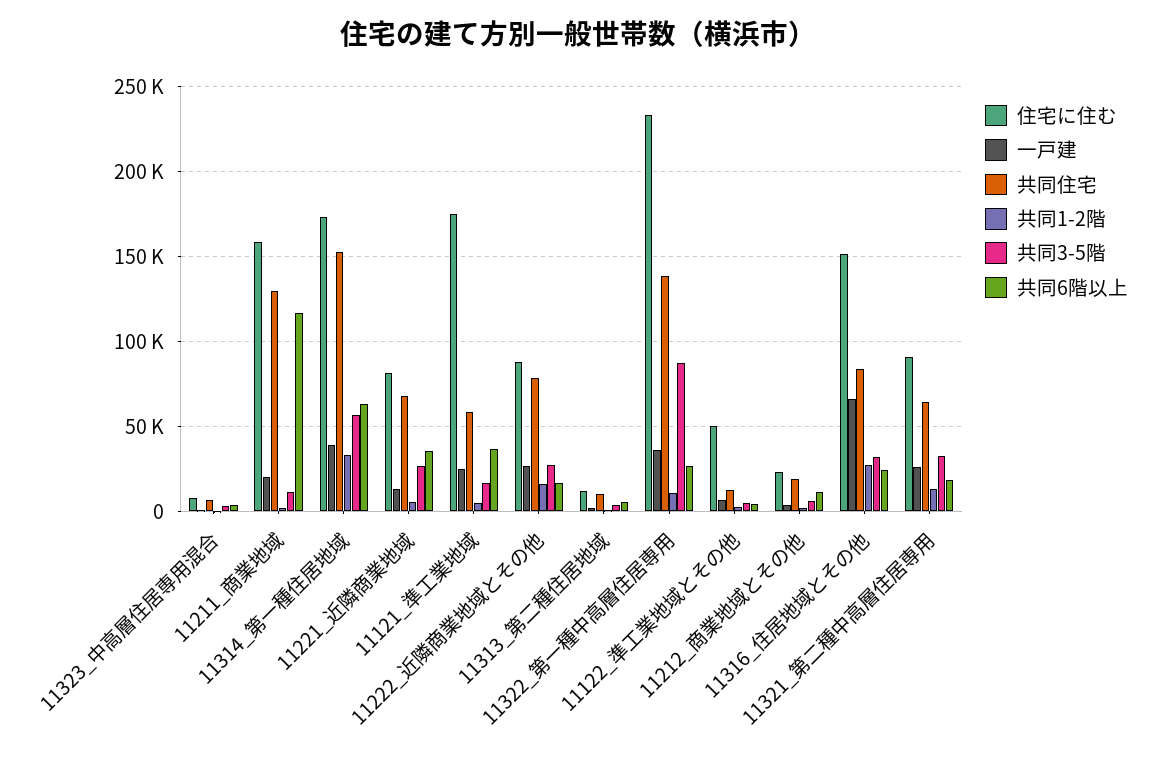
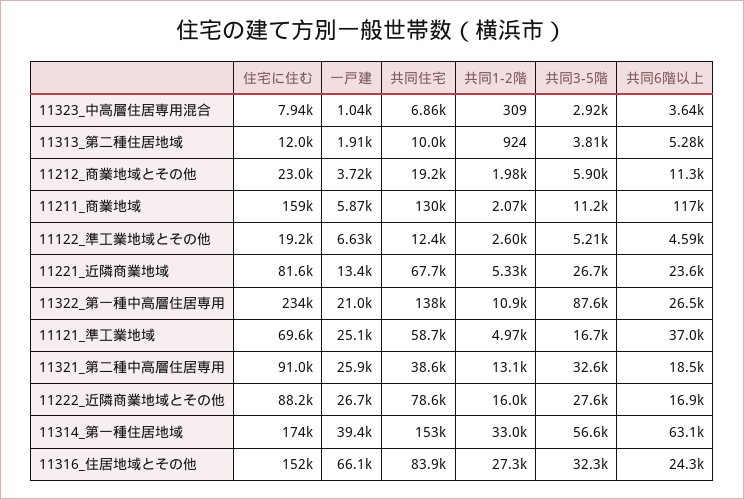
  {
    "住宅に住む": {
      "11323_中高層住居専用混合": 7940,
      "11211_商業地域": 159000,
      "11314_第一種住居地域": 174000,
      "11221_近隣商業地域": 81600,
-     "11121_準工業地域": 175000,
+     "11121_準工業地域": 69600,
      "11222_近隣商業地域とその他": 88200,
      "11313_第二種住居地域": 12000,
      "11322_第一種中高層住居専用": 234000,
-     "11122_準工業地域とその他": 50000,
+     "11122_準工業地域とその他": 19200,
      "11212_商業地域とその他": 23000,
      "11316_住居地域とその他": 152000,
      "11321_第二種中高層住居専用": 91000
    },
    "一戸建": {
      "11323_中高層住居専用混合": 1040,
-     "11211_商業地域": 20000,
+     "11211_商業地域": 5870,
      "11314_第一種住居地域": 39400,
      "11221_近隣商業地域": 13400,
      "11121_準工業地域": 25100,
      "11222_近隣商業地域とその他": 26700,
      "11313_第二種住居地域": 1910,
-     "11322_第一種中高層住居専用": 35000,
+     "11322_第一種中高層住居専用": 21000,
      "11122_準工業地域とその他": 6630,
      "11212_商業地域とその他": 3720,
      "11316_住居地域とその他": 66100,
      "11321_第二種中高層住居専用": 25900
    },
    "共同住宅": {
      "11323_中高層住居専用混合": 6860,
      "11211_商業地域": 130000,
      "11314_第一種住居地域": 153000,
      "11221_近隣商業地域": 67700,
      "11121_準工業地域": 58700,
      "11222_近隣商業地域とその他": 78600,
      "11313_第二種住居地域": 10000,
      "11322_第一種中高層住居専用": 138000,
      "11122_準工業地域とその他": 12400,
      "11212_商業地域とその他": 19200,
      "11316_住居地域とその他": 83900,
-     "11321_第二種中高層住居専用": 65000
+     "11321_第二種中高層住居専用": 38600
    },
    "共同1-2階": {
      "11323_中高層住居専用混合": 309,
      "11211_商業地域": 2070,
      "11314_第一種住居地域": 33000,
      "11221_近隣商業地域": 5330,
      "11121_準工業地域": 4970,
      "11222_近隣商業地域とその他": 16000,
      "11313_第二種住居地域": 924,
      "11322_第一種中高層住居専用": 10900,
      "11122_準工業地域とその他": 2600,
      "11212_商業地域とその他": 1980,
      "11316_住居地域とその他": 27300,
      "11321_第二種中高層住居専用": 13100
    },
    "共同3-5階": {
      "11323_中高層住居専用混合": 2920,
      "11211_商業地域": 11200,
      "11314_第一種住居地域": 56600,
      "11221_近隣商業地域": 26700,
      "11121_準工業地域": 16700,
      "11222_近隣商業地域とその他": 27600,
      "11313_第二種住居地域": 3810,
      "11322_第一種中高層住居専用": 87600,
      "11122_準工業地域とその他": 5210,
      "11212_商業地域とその他": 5900,
      "11316_住居地域とその他": 32300,
      "11321_第二種中高層住居専用": 32600
    },
    "共同6階以上": {
      "11323_中高層住居専用混合": 3640,
      "11211_商業地域": 117000,
      "11314_第一種住居地域": 63100,
-     "11221_近隣商業地域": 35000,
+     "11221_近隣商業地域": 23600,
      "11121_準工業地域": 37000,
      "11222_近隣商業地域とその他": 16900,
      "11313_第二種住居地域": 5280,
      "11322_第一種中高層住居専用": 26500,
      "11122_準工業地域とその他": 4590,
      "11212_商業地域とその他": 11300,
      "11316_住居地域とその他": 24300,
      "11321_第二種中高層住居専用": 18500
    }
  }

